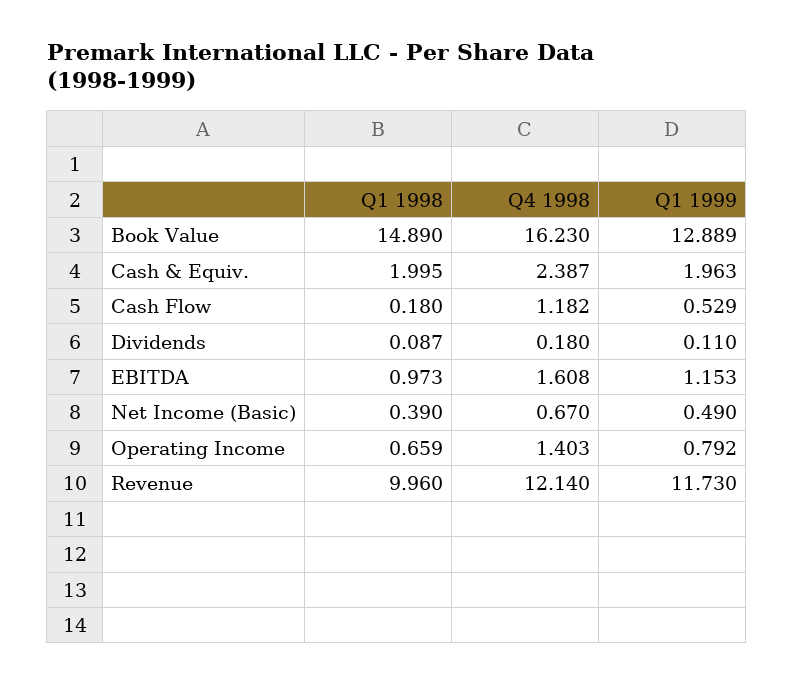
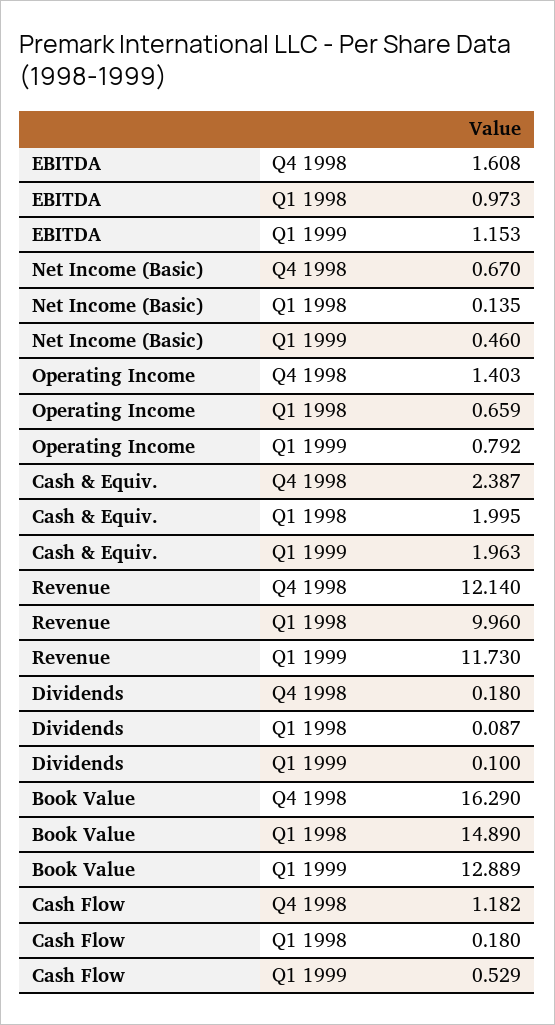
  {
    "Q1 1998": {
      "Book Value": 14.89,
      "Cash & Equiv.": 1.995,
      "Cash Flow": 0.18,
      "Dividends": 0.087,
      "EBITDA": 0.973,
-     "Net Income (Basic)": 0.39,
+     "Net Income (Basic)": 0.135,
      "Operating Income": 0.659,
      "Revenue": 9.96
    },
    "Q4 1998": {
-     "Book Value": 16.23,
+     "Book Value": 16.29,
      "Cash & Equiv.": 2.387,
      "Cash Flow": 1.182,
      "Dividends": 0.18,
      "EBITDA": 1.608,
      "Net Income (Basic)": 0.67,
      "Operating Income": 1.403,
      "Revenue": 12.14
    },
    "Q1 1999": {
      "Book Value": 12.889,
      "Cash & Equiv.": 1.963,
      "Cash Flow": 0.529,
-     "Dividends": 0.11,
+     "Dividends": 0.1,
      "EBITDA": 1.153,
-     "Net Income (Basic)": 0.49,
+     "Net Income (Basic)": 0.46,
      "Operating Income": 0.792,
      "Revenue": 11.73
    }
  }

